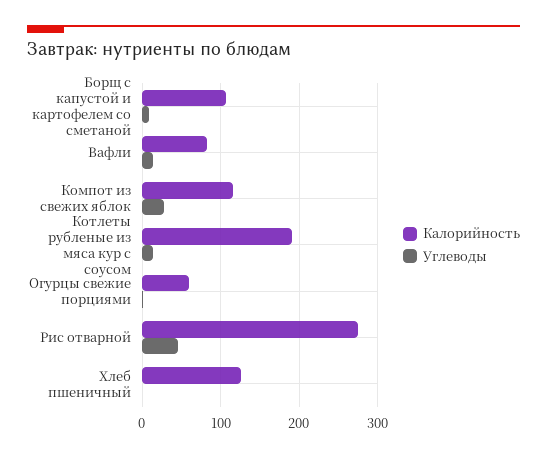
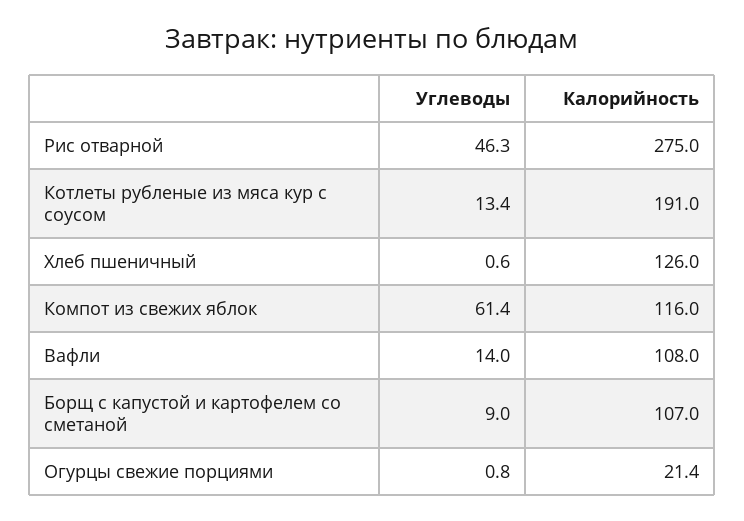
  {
    "Калорийность": {
      "Борщ с капустой и картофелем со сметаной": 107,
-     "Вафли": 80,
+     "Вафли": 108,
      "Компот из свежих яблок": 116,
      "Котлеты рубленые из мяса кур с соусом": 191,
-     "Огурцы свежие порциями": 60,
+     "Огурцы свежие порциями": 21.4,
      "Рис отварной": 275,
      "Хлеб пшеничный": 126
    },
    "Углеводы": {
      "Борщ с капустой и картофелем со сметаной": 9,
      "Вафли": 14,
-     "Компот из свежих яблок": 30,
+     "Компот из свежих яблок": 61.4,
      "Котлеты рубленые из мяса кур с соусом": 13.4,
      "Огурцы свежие порциями": 0.8,
      "Рис отварной": 46.3,
      "Хлеб пшеничный": 0.6
    }
  }

